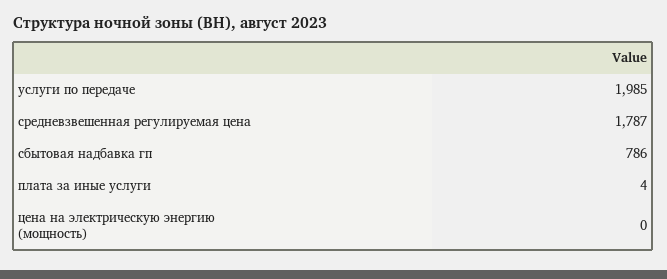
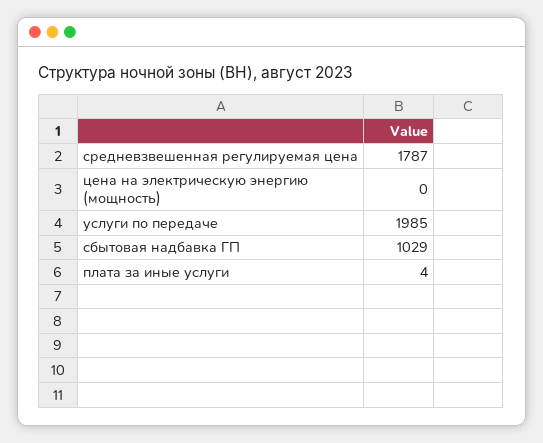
  {
    "услуги по передаче": 1985,
    "средневзвешенная регулируемая цена": 1787,
-   "сбытовая надбавка гп": 786,
+   "сбытовая надбавка гп": 1029,
    "плата за иные услуги": 4,
    "цена на электрическую энергию (мощность)": 0
  }

